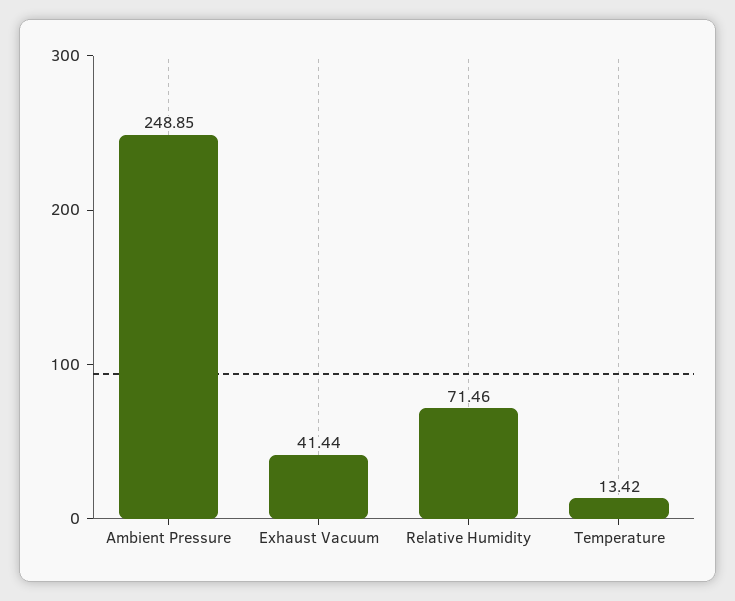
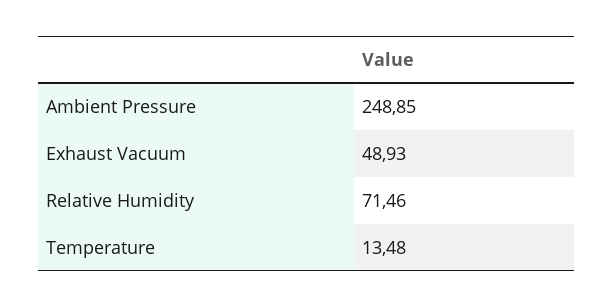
  {
    "Ambient Pressure": 248.85,
-   "Exhaust Vacuum": 41.44,
+   "Exhaust Vacuum": 48.93,
    "Relative Humidity": 71.46,
-   "Temperature": 13.42
+   "Temperature": 13.48
  }

